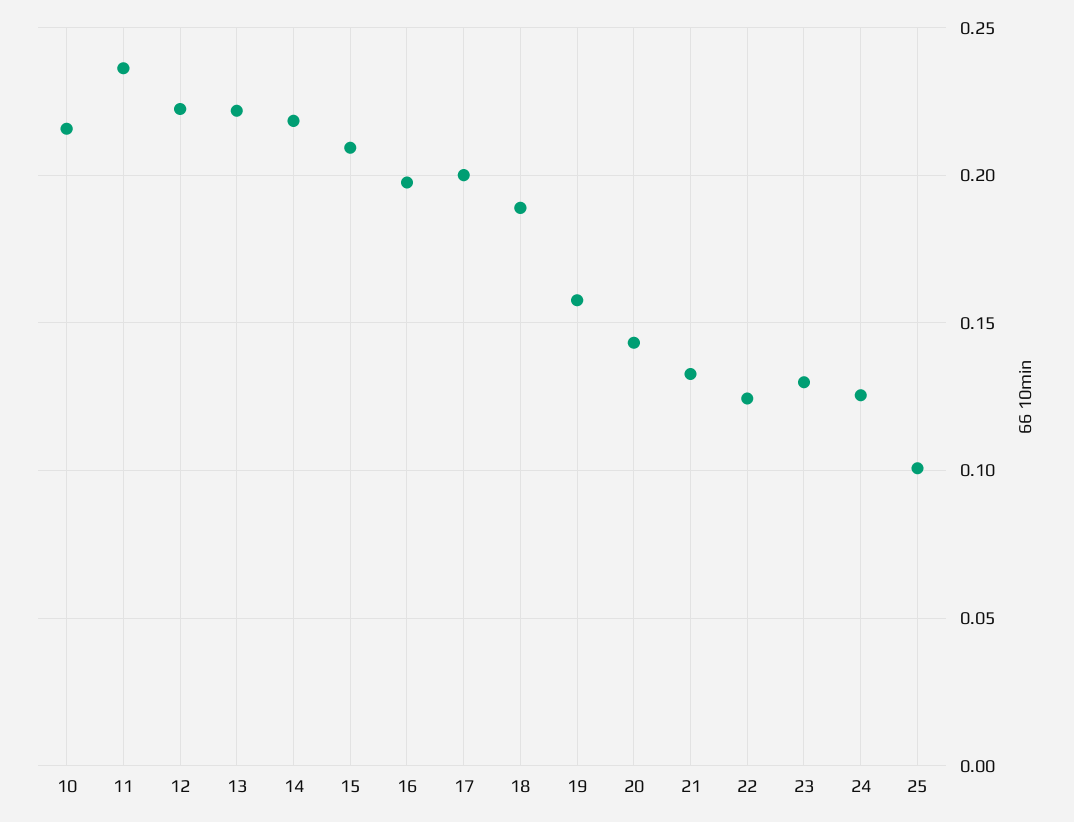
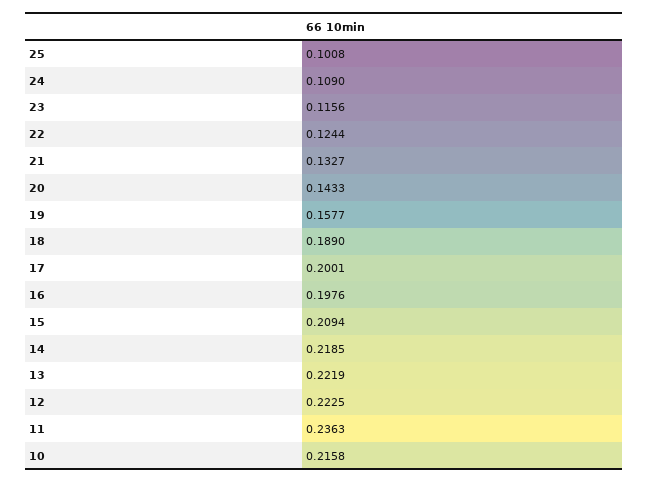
  {
    "10": 0.2158,
    "11": 0.2363,
    "12": 0.2225,
    "13": 0.2219,
    "14": 0.2185,
    "15": 0.2094,
    "16": 0.1976,
    "17": 0.2001,
    "18": 0.189,
    "19": 0.1577,
    "20": 0.1433,
    "21": 0.1327,
    "22": 0.1244,
-   "23": 0.13,
+   "23": 0.1156,
-   "24": 0.125,
+   "24": 0.109,
    "25": 0.1008
  }

